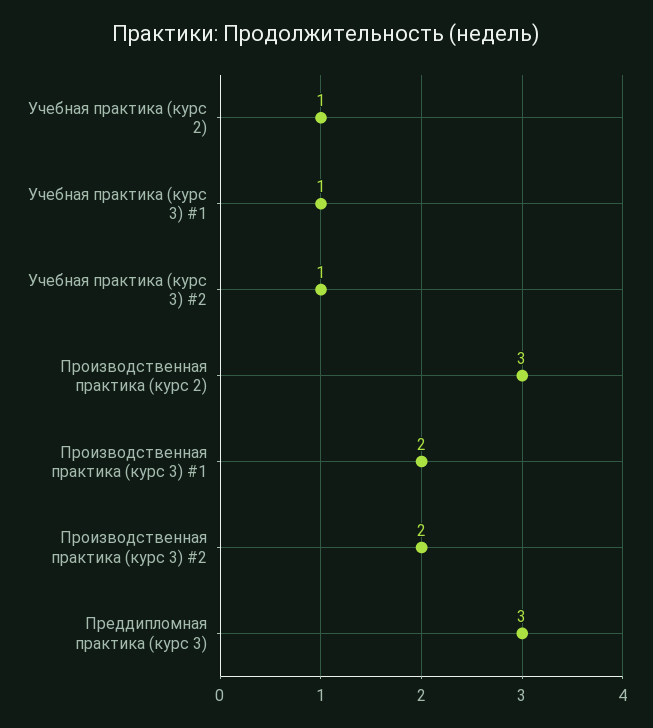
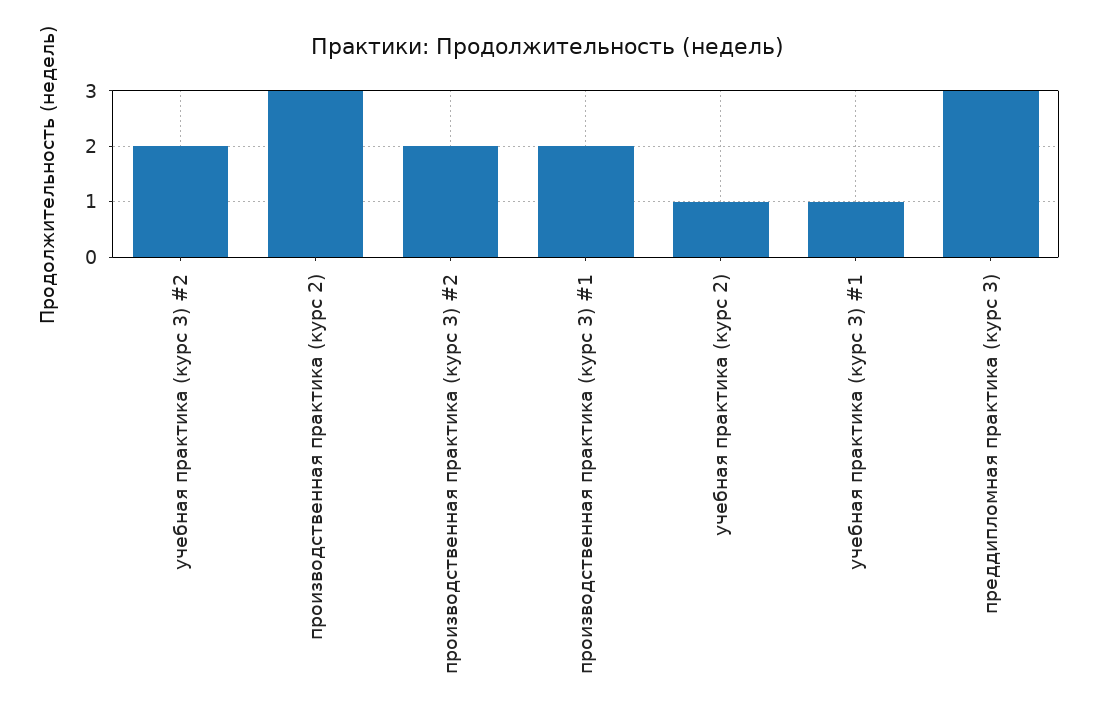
  {
    "Учебная практика (курс 2)": 1,
    "Учебная практика (курс 3) #1": 1,
-   "Учебная практика (курс 3) #2": 1,
+   "Учебная практика (курс 3) #2": 2,
    "Производственная практика (курс 2)": 3,
    "Производственная практика (курс 3) #1": 2,
    "Производственная практика (курс 3) #2": 2,
    "Преддипломная практика (курс 3)": 3
  }

